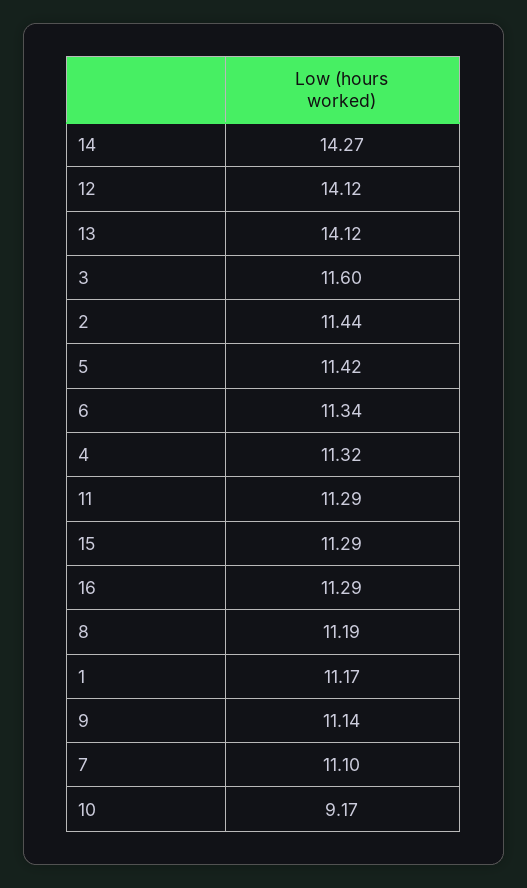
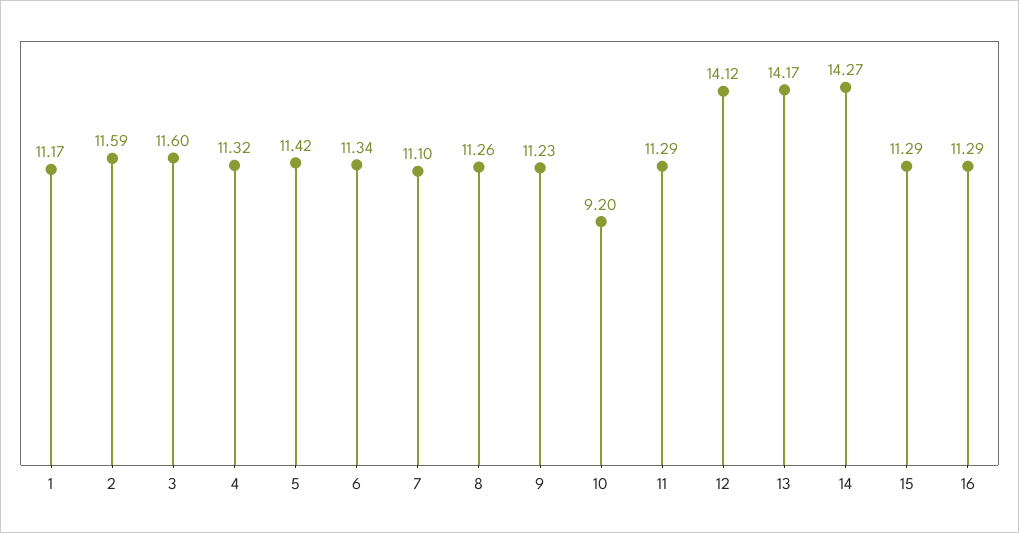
  {
    "14": 14.27,
    "12": 14.12,
-   "13": 14.12,
+   "13": 14.17,
    "3": 11.6,
-   "2": 11.44,
+   "2": 11.59,
    "5": 11.42,
    "6": 11.34,
    "4": 11.32,
    "11": 11.29,
    "15": 11.29,
    "16": 11.29,
-   "8": 11.19,
+   "8": 11.26,
    "1": 11.17,
-   "9": 11.14,
+   "9": 11.23,
    "7": 11.1,
-   "10": 9.17
+   "10": 9.2
  }

